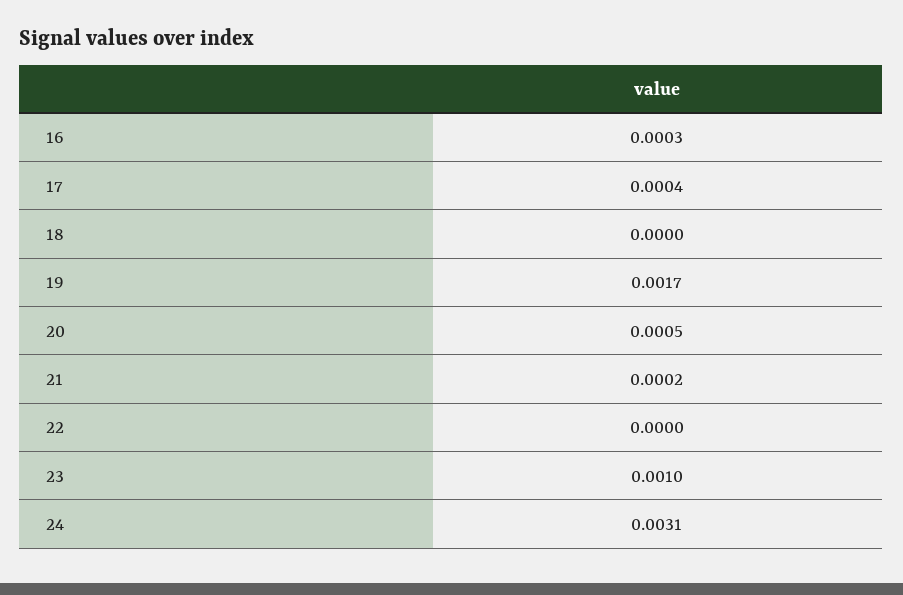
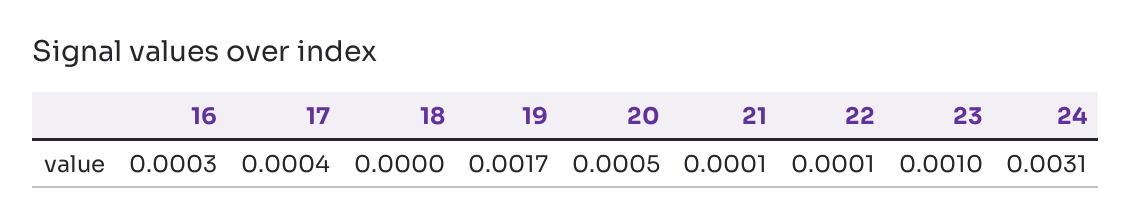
  {
    "16": 0.0003,
    "17": 0.0004,
    "18": 0,
    "19": 0.0017,
    "20": 0.0005,
-   "21": 0.0002,
+   "21": 0.0001,
-   "22": 0,
+   "22": 0.0001,
    "23": 0.001,
    "24": 0.0031
  }

